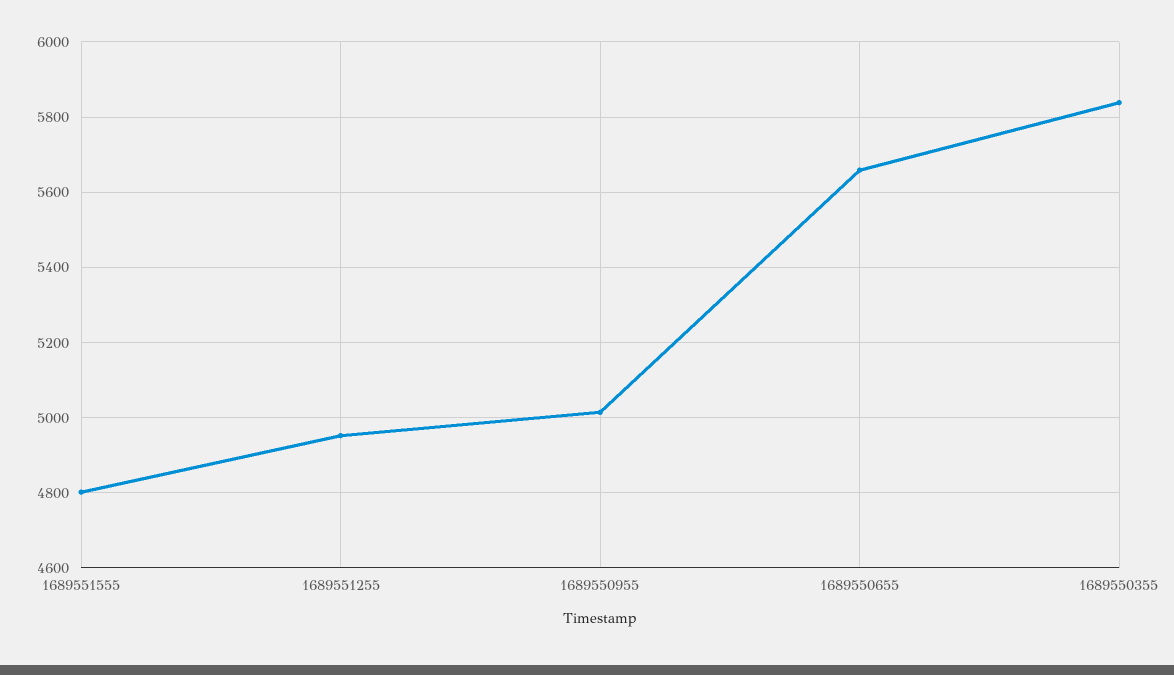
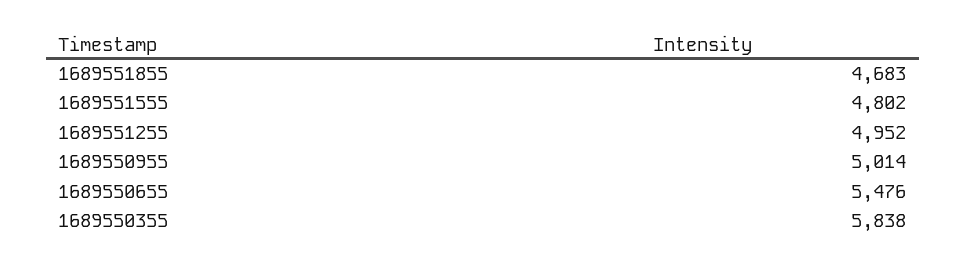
  {
    "1689551555": 4802,
    "1689551255": 4952,
    "1689550955": 5014,
-   "1689550655": 5660,
+   "1689550655": 5476,
-   "1689550355": 5838
+   "1689550355": 5838,
+   "1689551855": 4683
  }

